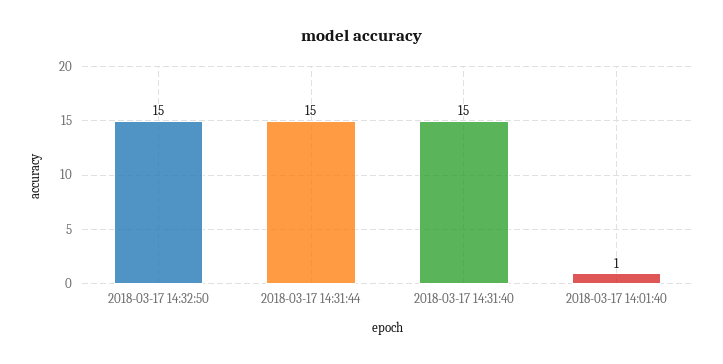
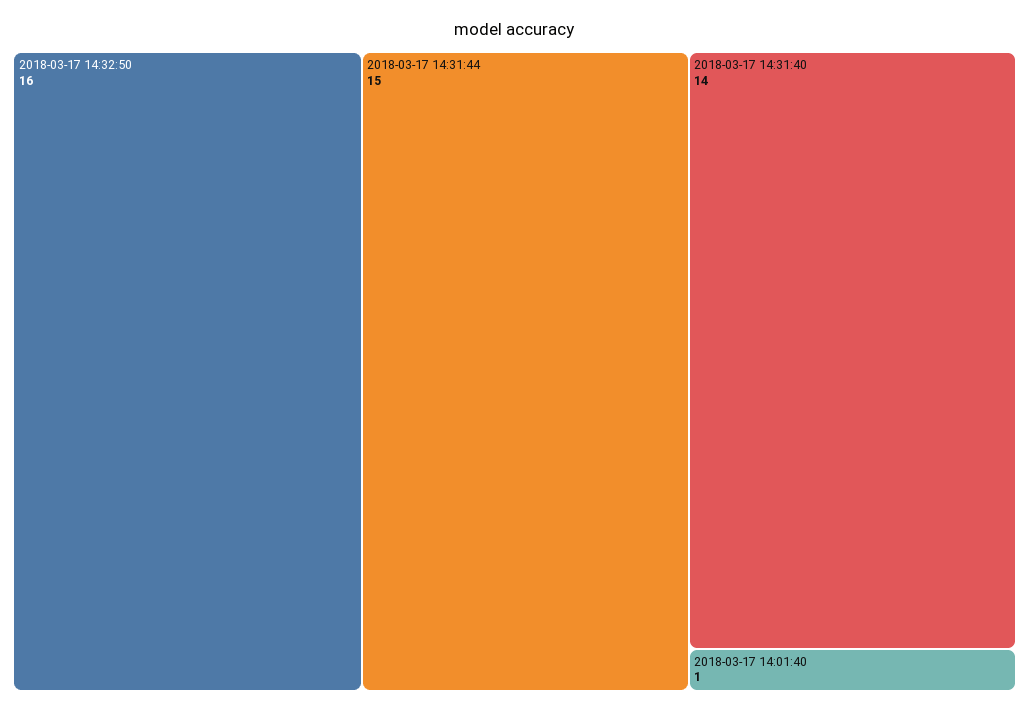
  {
-   "2018-03-17 14:32:50": 15,
+   "2018-03-17 14:32:50": 16,
    "2018-03-17 14:31:44": 15,
-   "2018-03-17 14:31:40": 15,
+   "2018-03-17 14:31:40": 14,
    "2018-03-17 14:01:40": 1
  }

